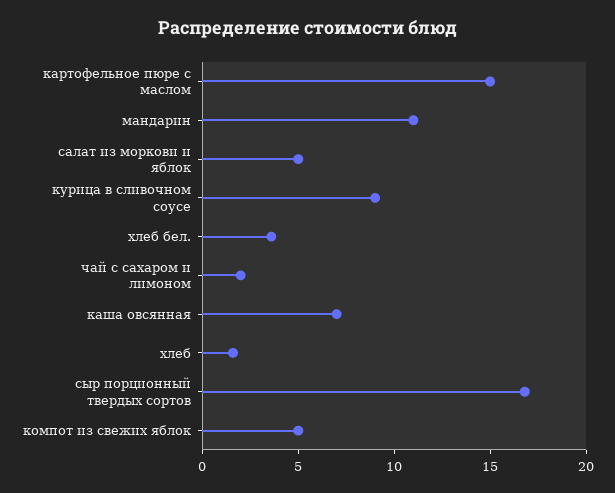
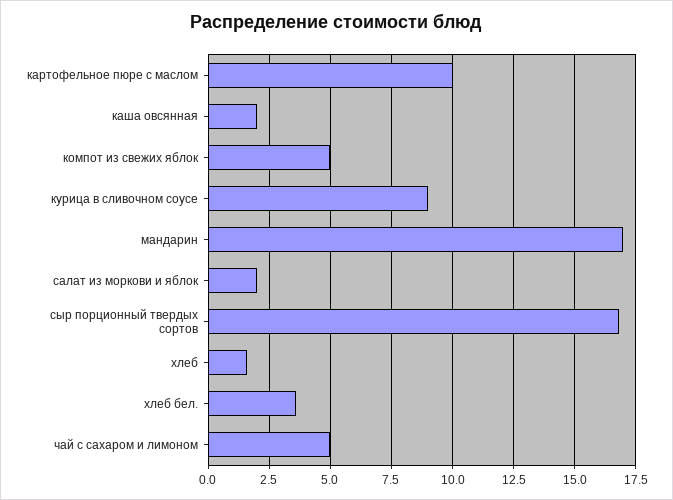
  {
-   "картофельное пюре с маслом": 15,
+   "картофельное пюре с маслом": 10,
-   "мандарин": 11,
+   "мандарин": 17,
-   "салат из моркови и яблок": 5,
+   "салат из моркови и яблок": 2,
    "курица в сливочном соусе": 9,
    "хлеб бел.": 3.5,
-   "чай с сахаром и лимоном": 2,
+   "чай с сахаром и лимоном": 5,
-   "каша овсянная": 7,
+   "каша овсянная": 2,
    "хлеб": 1.5,
    "сыр порционный твердых сортов": 17,
    "компот из свежих яблок": 5
  }

